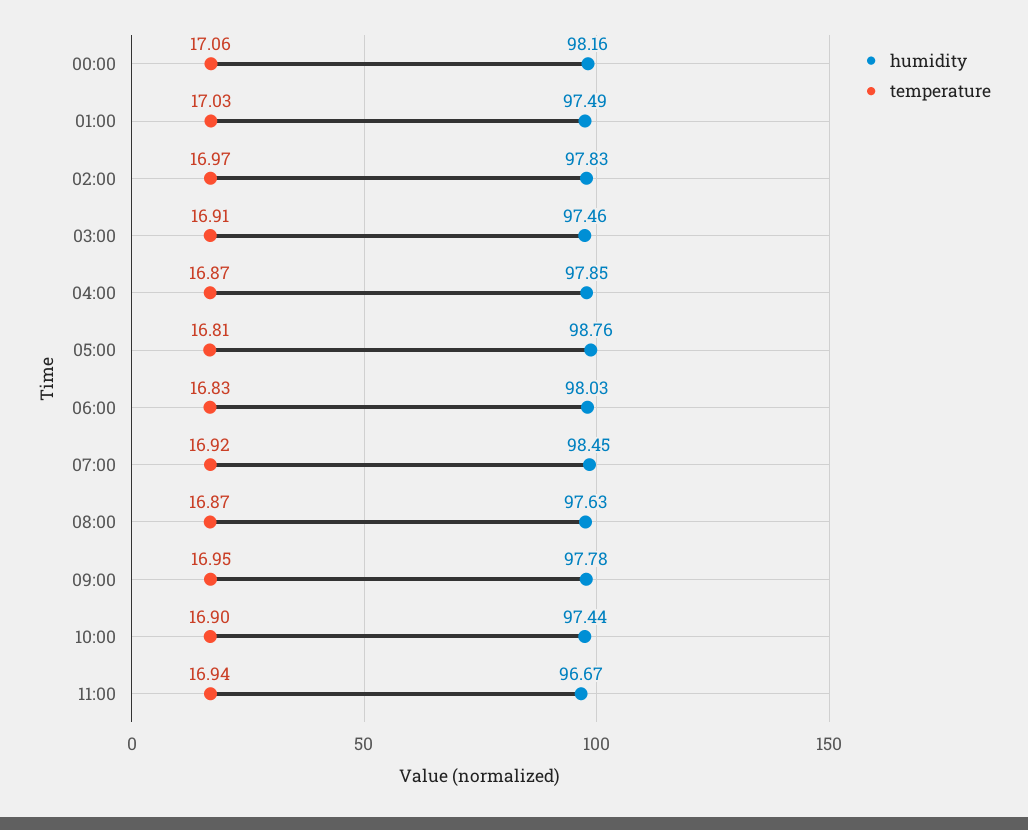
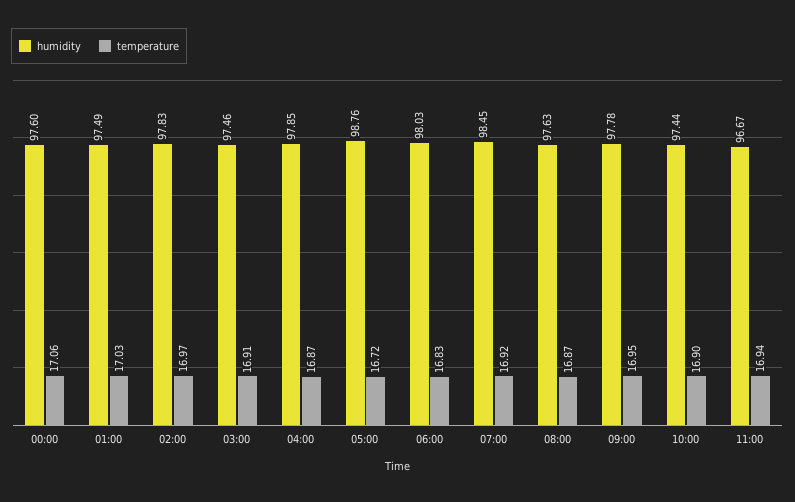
  {
    "humidity": {
-     "00:00": 98.16,
+     "00:00": 97.6,
      "01:00": 97.49,
      "02:00": 97.83,
      "03:00": 97.46,
      "04:00": 97.85,
      "05:00": 98.76,
      "06:00": 98.03,
      "07:00": 98.45,
      "08:00": 97.63,
      "09:00": 97.78,
      "10:00": 97.44,
      "11:00": 96.67
    },
    "temperature": {
      "00:00": 17.06,
      "01:00": 17.03,
      "02:00": 16.97,
      "03:00": 16.91,
      "04:00": 16.87,
-     "05:00": 16.81,
+     "05:00": 16.72,
      "06:00": 16.83,
      "07:00": 16.92,
      "08:00": 16.87,
      "09:00": 16.95,
      "10:00": 16.9,
      "11:00": 16.94
    }
  }

